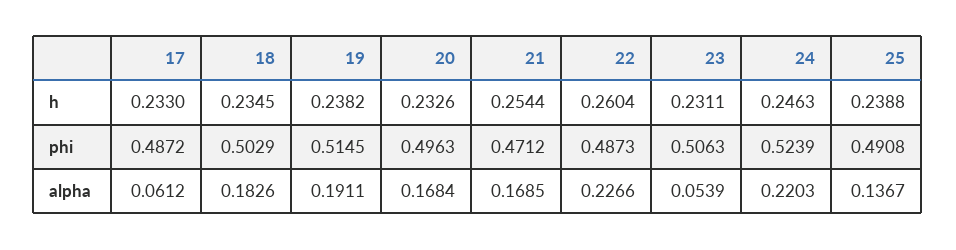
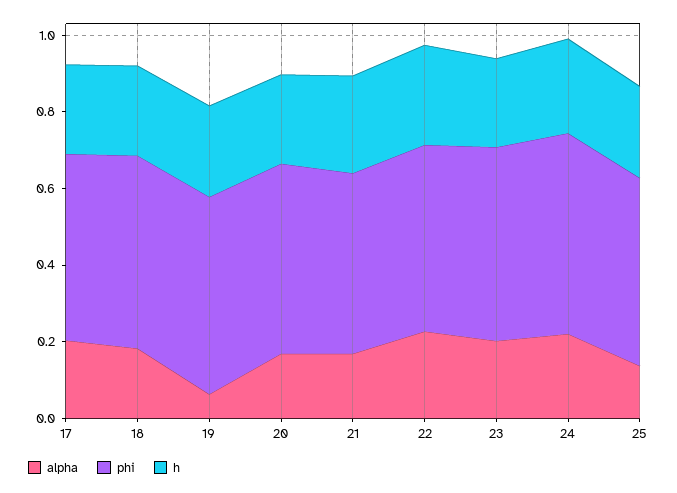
  {
    "h": {
      "17": 0.233,
      "18": 0.2345,
      "19": 0.2382,
      "20": 0.2326,
      "21": 0.2544,
      "22": 0.2604,
      "23": 0.2311,
      "24": 0.2463,
      "25": 0.2388
    },
    "phi": {
      "17": 0.4872,
      "18": 0.5029,
      "19": 0.5145,
      "20": 0.4963,
      "21": 0.4712,
      "22": 0.4873,
      "23": 0.5063,
      "24": 0.5239,
      "25": 0.4908
    },
    "alpha": {
-     "17": 0.0612,
+     "17": 0.2,
      "18": 0.1826,
-     "19": 0.1911,
+     "19": 0.05,
      "20": 0.1684,
      "21": 0.1685,
      "22": 0.2266,
-     "23": 0.0539,
+     "23": 0.2,
      "24": 0.2203,
      "25": 0.1367
    }
  }

